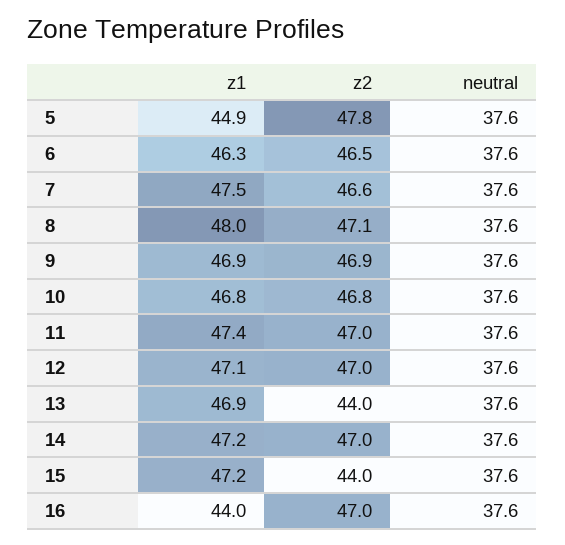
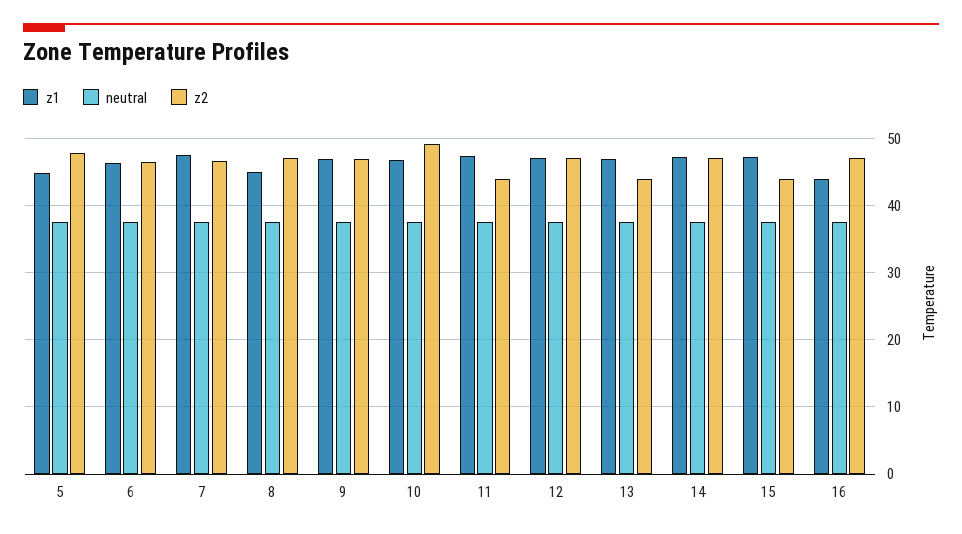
  {
    "z1": {
      "5": 44.9,
      "6": 46.3,
      "7": 47.5,
-     "8": 48,
+     "8": 45,
      "9": 46.9,
      "10": 46.8,
      "11": 47.4,
      "12": 47.1,
      "13": 46.9,
      "14": 47.2,
      "15": 47.2,
      "16": 44
    },
    "z2": {
      "5": 47.8,
      "6": 46.5,
      "7": 46.6,
      "8": 47.1,
      "9": 46.9,
-     "10": 46.8,
+     "10": 49,
-     "11": 47,
+     "11": 44,
      "12": 47,
      "13": 44,
      "14": 47,
      "15": 44,
      "16": 47
    },
    "neutral": {
      "5": 37.6,
      "6": 37.6,
      "7": 37.6,
      "8": 37.6,
      "9": 37.6,
      "10": 37.6,
      "11": 37.6,
      "12": 37.6,
      "13": 37.6,
      "14": 37.6,
      "15": 37.6,
      "16": 37.6
    }
  }

